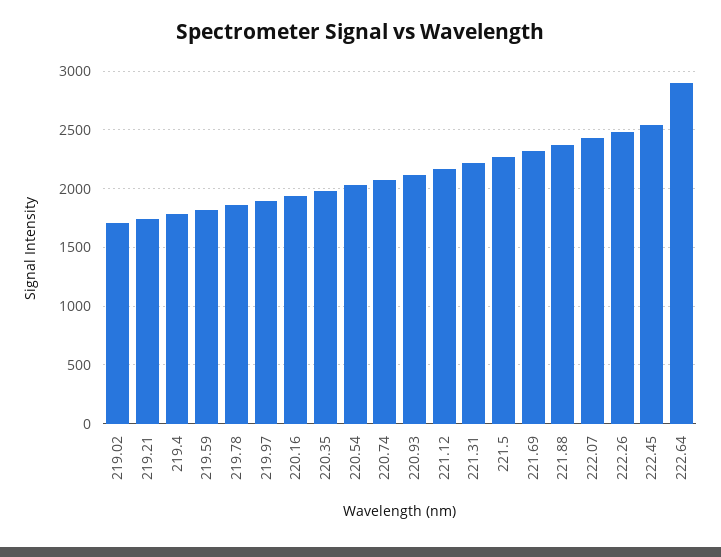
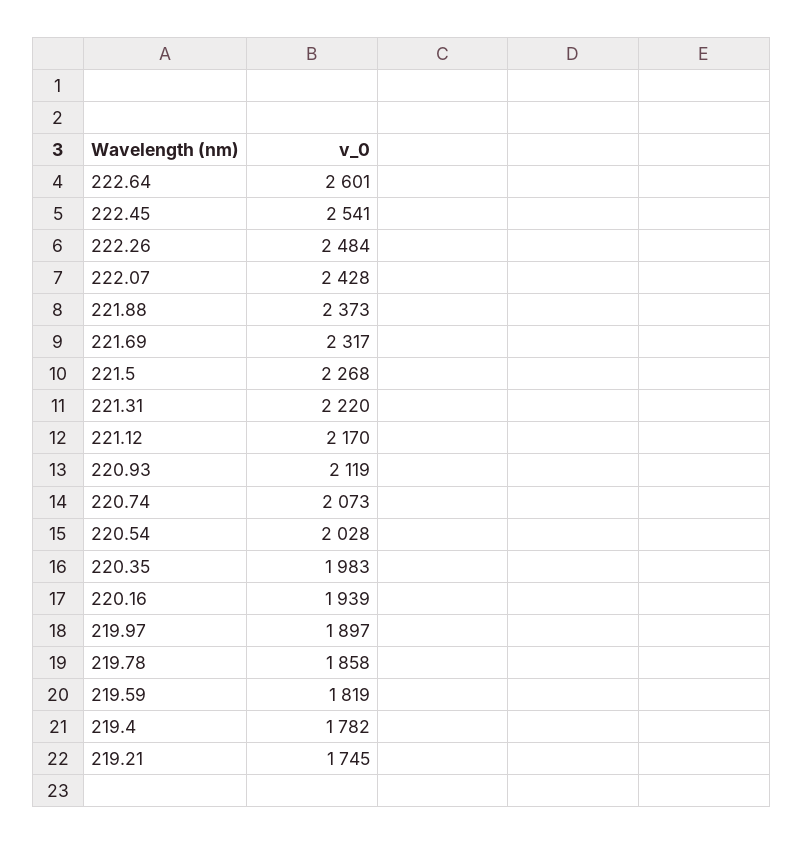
  {
-   "219.02": 1700,
    "219.21": 1745,
    "219.4": 1782,
    "219.59": 1819,
    "219.78": 1858,
    "219.97": 1897,
    "220.16": 1939,
    "220.35": 1983,
    "220.54": 2028,
    "220.74": 2073,
    "220.93": 2119,
    "221.12": 2170,
    "221.31": 2220,
    "221.5": 2268,
    "221.69": 2317,
    "221.88": 2373,
    "222.07": 2428,
    "222.26": 2484,
    "222.45": 2541,
-   "222.64": 2900
+   "222.64": 2601
  }

